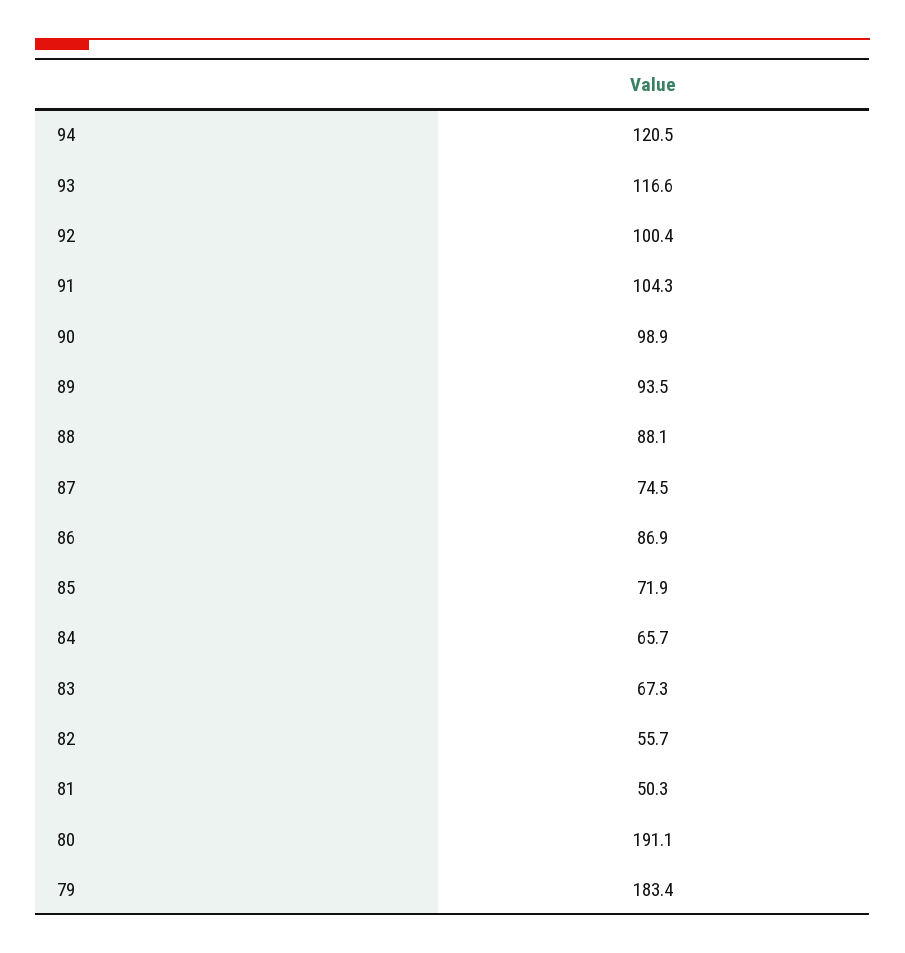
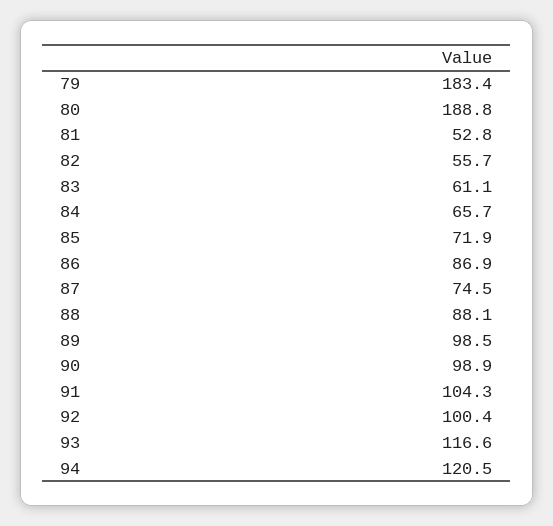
  {
    "94": 120.5,
    "93": 116.6,
    "92": 100.4,
    "91": 104.3,
    "90": 98.9,
-   "89": 93.5,
+   "89": 98.5,
    "88": 88.1,
    "87": 74.5,
    "86": 86.9,
    "85": 71.9,
    "84": 65.7,
-   "83": 67.3,
+   "83": 61.1,
    "82": 55.7,
-   "81": 50.3,
+   "81": 52.8,
-   "80": 191.1,
+   "80": 188.8,
    "79": 183.4
  }

